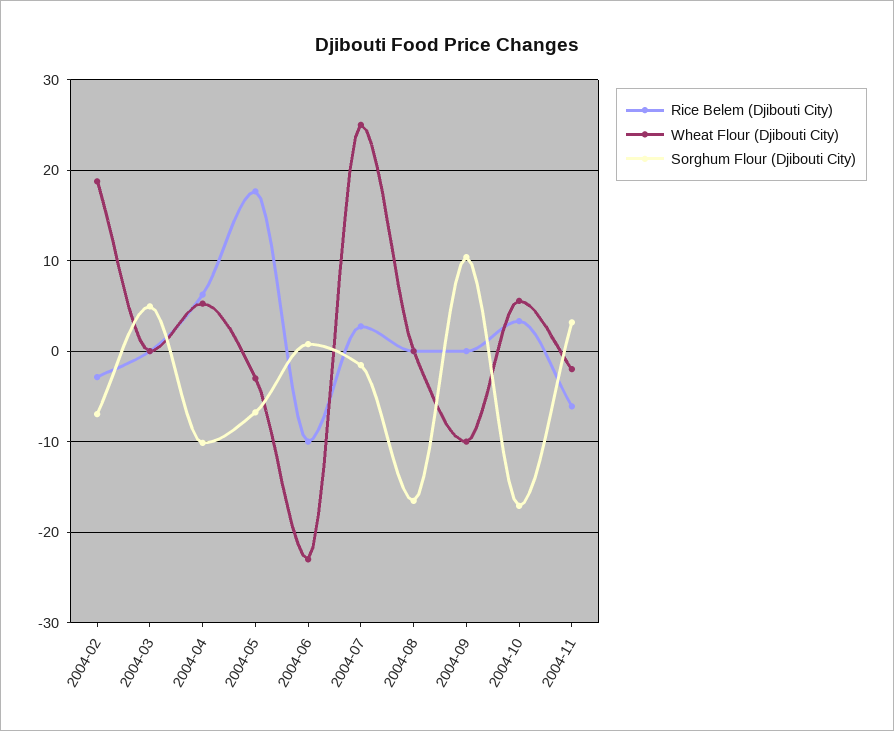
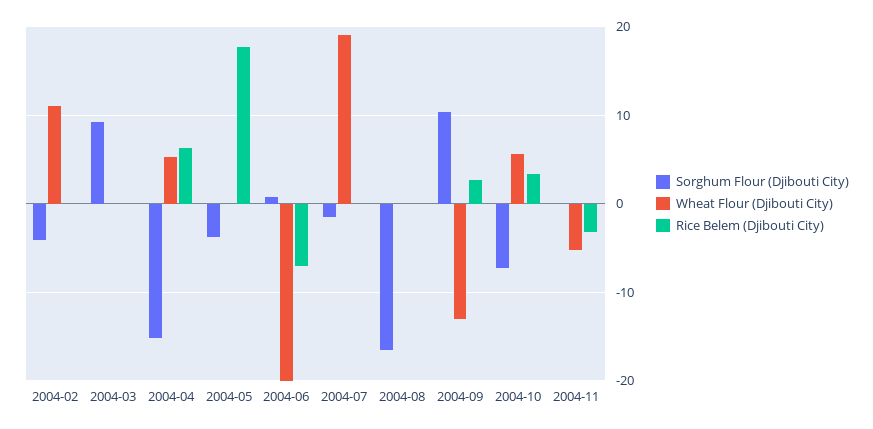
  {
    "Rice Belem (Djibouti City)": {
-     "2004-02": -3,
+     "2004-02": 0,
      "2004-03": 0,
      "2004-04": 6,
      "2004-05": 18,
-     "2004-06": -10,
+     "2004-06": -7,
-     "2004-07": 3,
+     "2004-07": 0,
      "2004-08": 0,
-     "2004-09": 0,
+     "2004-09": 3,
      "2004-10": 3,
-     "2004-11": -6
+     "2004-11": -3
    },
    "Wheat Flour (Djibouti City)": {
-     "2004-02": 19,
+     "2004-02": 11,
      "2004-03": 0,
      "2004-04": 5,
-     "2004-05": -3,
+     "2004-05": 0,
-     "2004-06": -23,
+     "2004-06": -20,
-     "2004-07": 25,
+     "2004-07": 19,
      "2004-08": 0,
-     "2004-09": -10,
+     "2004-09": -13,
      "2004-10": 6,
-     "2004-11": -2
+     "2004-11": -5
    },
    "Sorghum Flour (Djibouti City)": {
-     "2004-02": -7,
+     "2004-02": -4,
-     "2004-03": 5,
+     "2004-03": 9,
-     "2004-04": -10,
+     "2004-04": -15,
-     "2004-05": -7,
+     "2004-05": -4,
      "2004-06": 1,
      "2004-07": -2,
      "2004-08": -17,
      "2004-09": 10,
-     "2004-10": -17,
+     "2004-10": -7,
-     "2004-11": 3
+     "2004-11": 0
    }
  }

